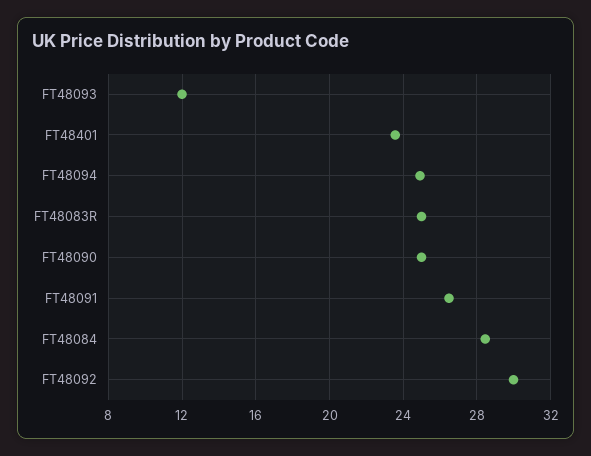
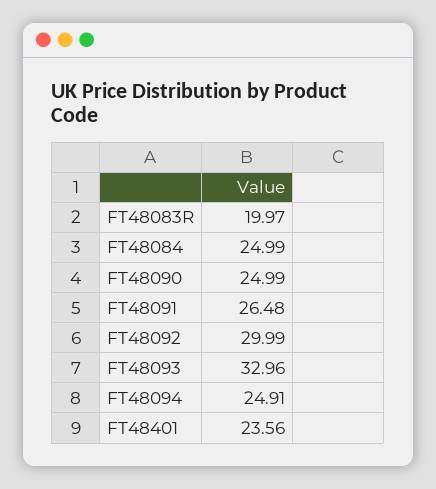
  {
-   "FT48093": 12,
+   "FT48093": 32.96,
    "FT48401": 23.56,
    "FT48094": 24.91,
-   "FT48083R": 25,
+   "FT48083R": 19.97,
    "FT48090": 24.99,
    "FT48091": 26.48,
-   "FT48084": 28.5,
+   "FT48084": 24.99,
    "FT48092": 29.99
  }

